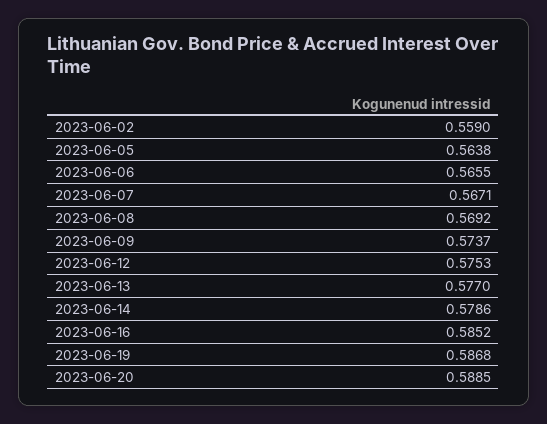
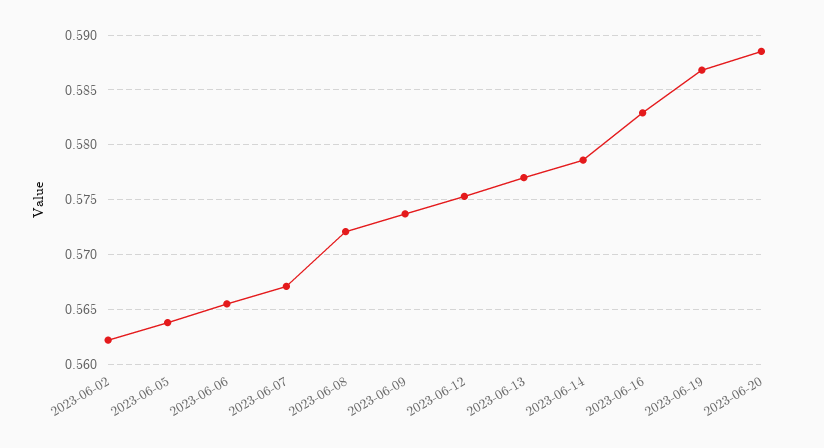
  {
-   "2023-06-02": 0.559,
+   "2023-06-02": 0.562,
    "2023-06-05": 0.5638,
    "2023-06-06": 0.5655,
    "2023-06-07": 0.5671,
-   "2023-06-08": 0.5692,
+   "2023-06-08": 0.572,
    "2023-06-09": 0.5737,
    "2023-06-12": 0.5753,
    "2023-06-13": 0.577,
    "2023-06-14": 0.5786,
-   "2023-06-16": 0.5852,
+   "2023-06-16": 0.583,
    "2023-06-19": 0.5868,
    "2023-06-20": 0.5885
  }

